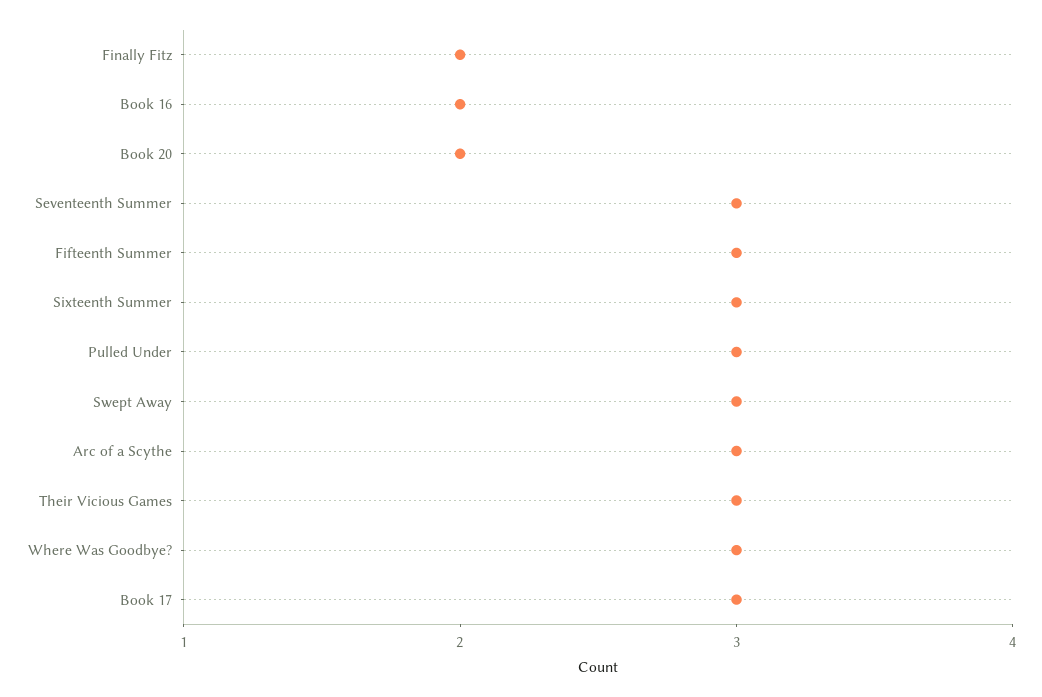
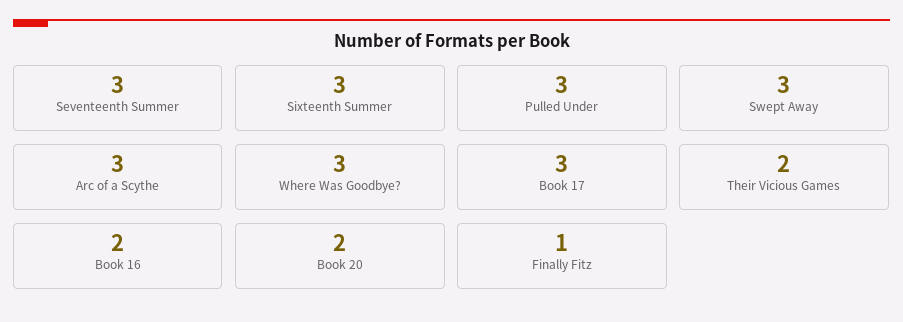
  {
-   "Finally Fitz": 2,
+   "Finally Fitz": 1,
    "Book 16": 2,
    "Book 20": 2,
    "Seventeenth Summer": 3,
-   "Fifteenth Summer": 3,
    "Sixteenth Summer": 3,
    "Pulled Under": 3,
    "Swept Away": 3,
    "Arc of a Scythe": 3,
-   "Their Vicious Games": 3,
+   "Their Vicious Games": 2,
    "Where Was Goodbye?": 3,
    "Book 17": 3
  }

